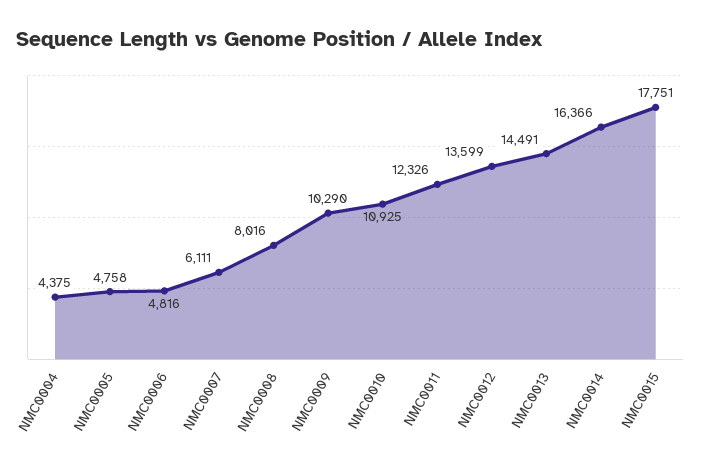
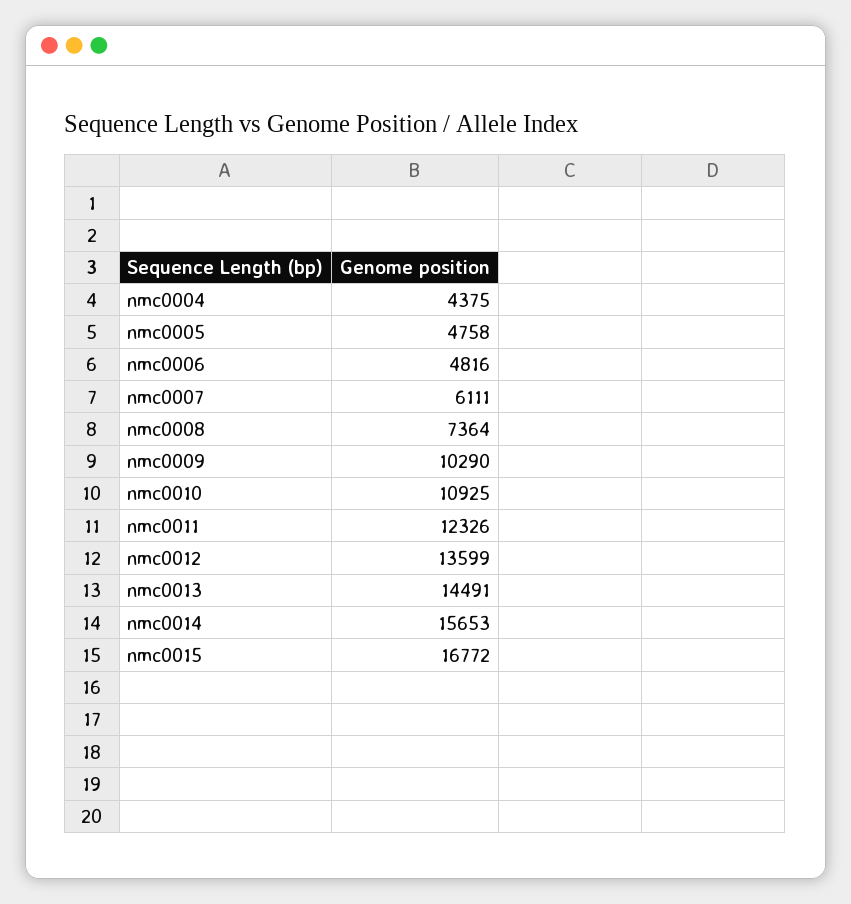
  {
    "NMC0004": 4375,
    "NMC0005": 4758,
    "NMC0006": 4816,
    "NMC0007": 6111,
-   "NMC0008": 8016,
+   "NMC0008": 7364,
    "NMC0009": 10290,
    "NMC0010": 10925,
    "NMC0011": 12326,
    "NMC0012": 13599,
    "NMC0013": 14491,
-   "NMC0014": 16366,
+   "NMC0014": 15653,
-   "NMC0015": 17751
+   "NMC0015": 16772
  }

